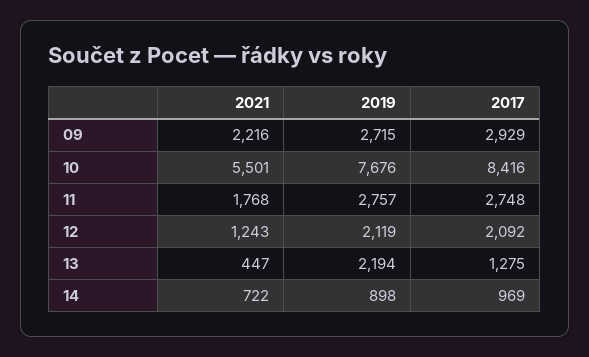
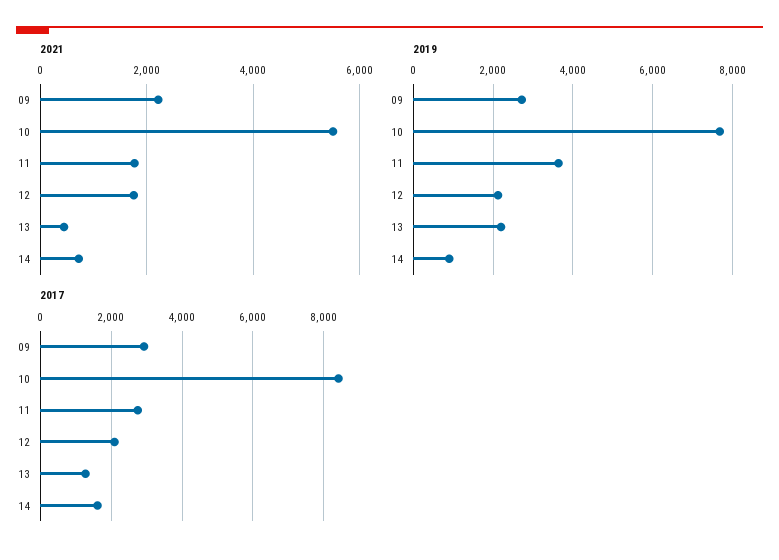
  {
    "2021": {
      "09": 2216,
      "10": 5501,
      "11": 1768,
-     "12": 1243,
+     "12": 1800,
      "13": 447,
      "14": 722
    },
    "2019": {
      "09": 2715,
      "10": 7676,
-     "11": 2757,
+     "11": 3600,
      "12": 2119,
      "13": 2194,
      "14": 898
    },
    "2017": {
      "09": 2929,
      "10": 8416,
      "11": 2748,
      "12": 2092,
      "13": 1275,
-     "14": 969
+     "14": 1600
    }
  }

